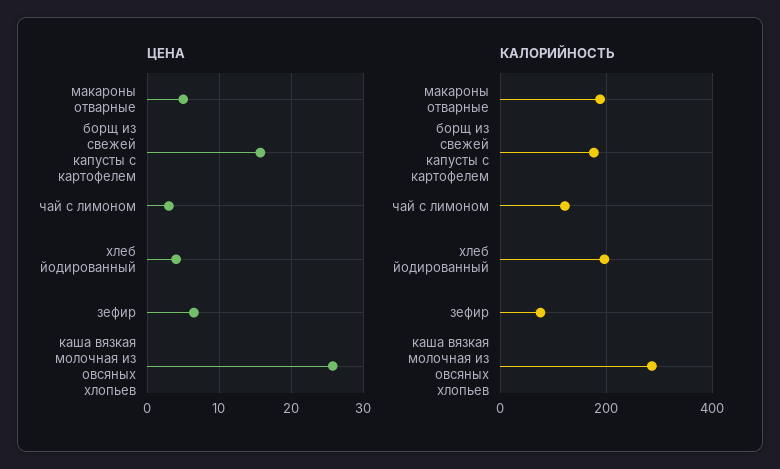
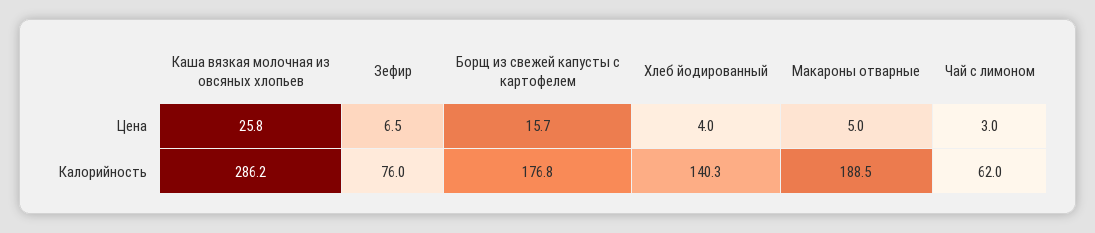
  {
    "ЦЕНА": {
      "макароны отварные": 5,
      "борщ из свежей капусты с картофелем": 15.7,
      "чай с лимоном": 3,
      "хлеб йодированный": 4,
      "зефир": 6.5,
      "каша вязкая молочная из овсяных хлопьев": 25.8
    },
    "КАЛОРИЙНОСТЬ": {
      "макароны отварные": 188.5,
      "борщ из свежей капусты с картофелем": 176.8,
-     "чай с лимоном": 120,
+     "чай с лимоном": 62,
-     "хлеб йодированный": 200,
+     "хлеб йодированный": 140.3,
      "зефир": 76,
      "каша вязкая молочная из овсяных хлопьев": 286.2
    }
  }

